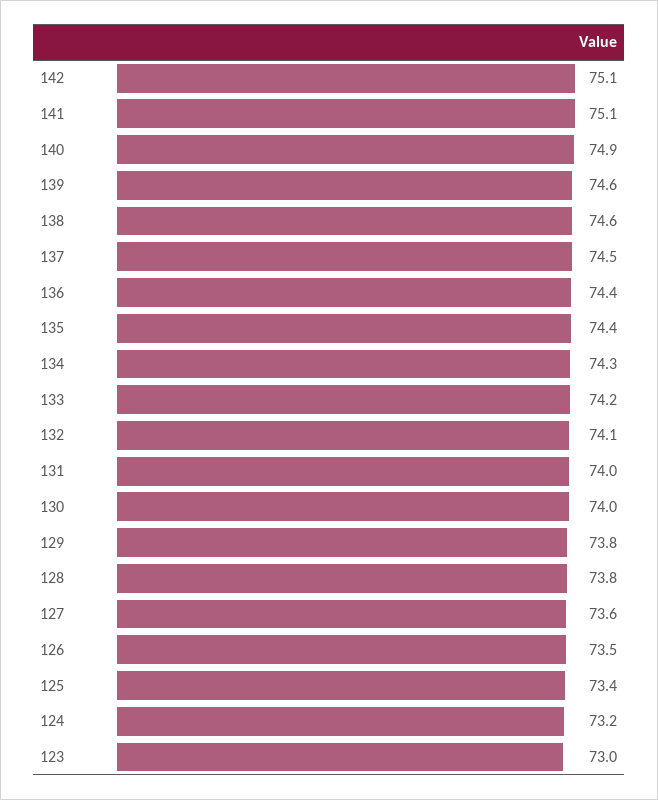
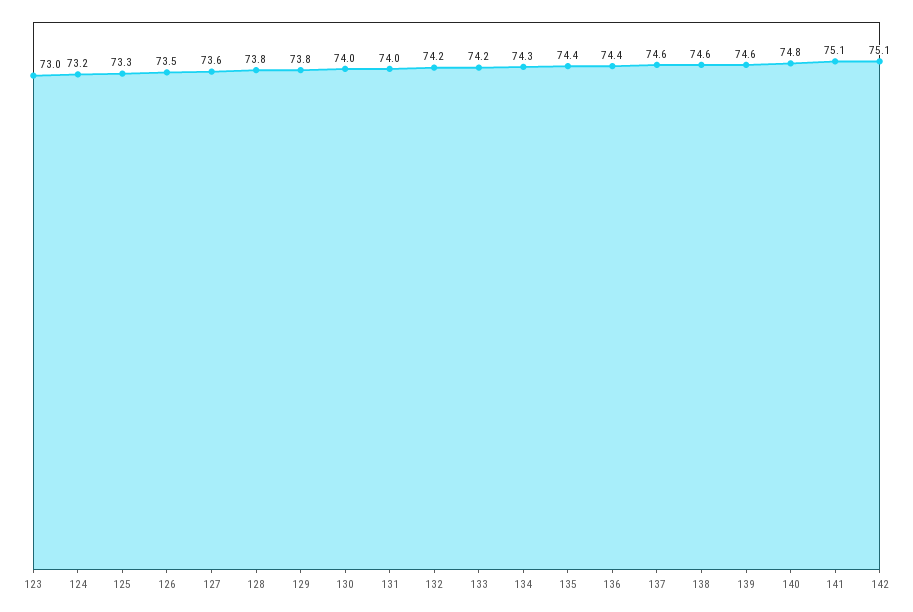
  {
    "142": 75.1,
    "141": 75.1,
-   "140": 74.9,
+   "140": 74.8,
    "139": 74.6,
    "138": 74.6,
-   "137": 74.5,
+   "137": 74.6,
    "136": 74.4,
    "135": 74.4,
    "134": 74.3,
    "133": 74.2,
-   "132": 74.1,
+   "132": 74.2,
    "131": 74,
    "130": 74,
    "129": 73.8,
    "128": 73.8,
    "127": 73.6,
    "126": 73.5,
-   "125": 73.4,
+   "125": 73.3,
    "124": 73.2,
    "123": 73
  }

